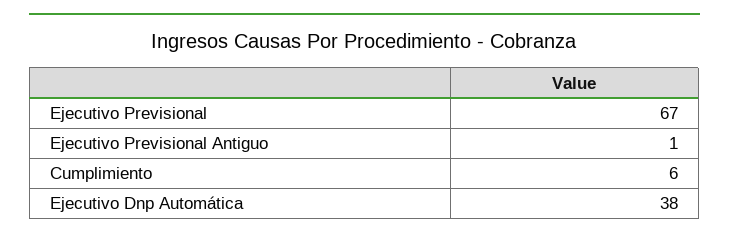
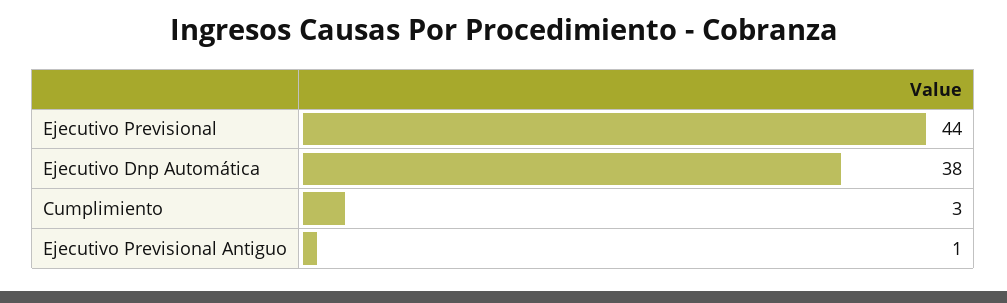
  {
-   "Ejecutivo Previsional": 67,
+   "Ejecutivo Previsional": 44,
    "Ejecutivo Previsional Antiguo": 1,
-   "Cumplimiento": 6,
+   "Cumplimiento": 3,
    "Ejecutivo Dnp Automática": 38
  }

